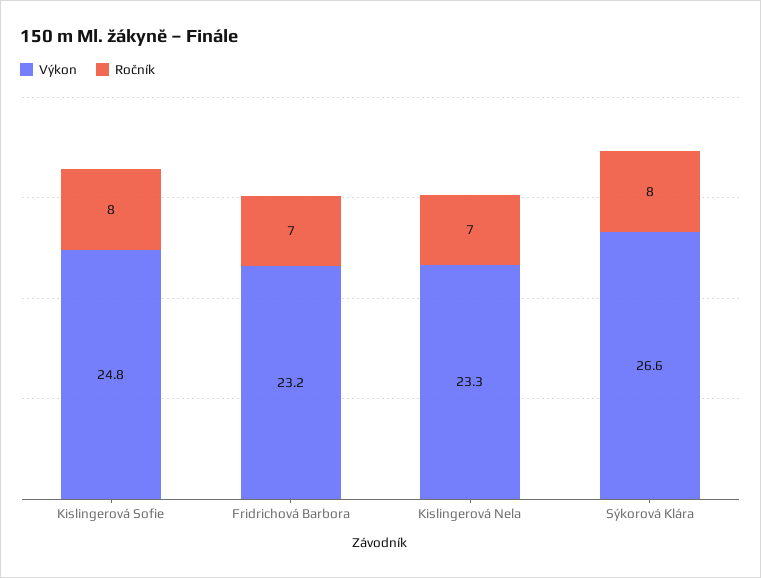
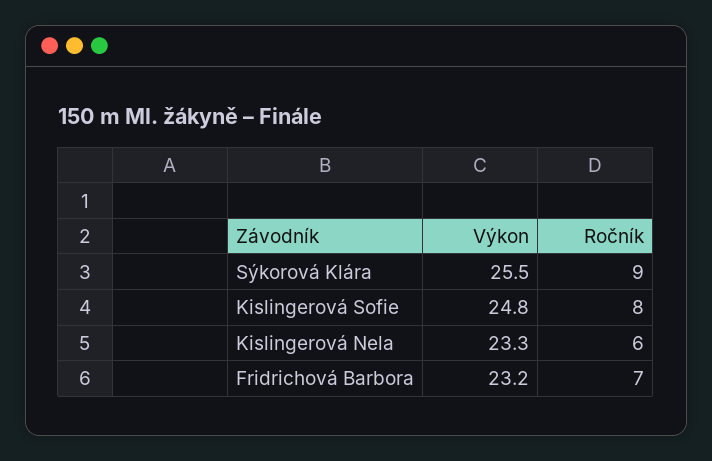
  {
    "Výkon": {
      "Kislingerová Sofie": 24.8,
      "Fridrichová Barbora": 23.2,
      "Kislingerová Nela": 23.3,
-     "Sýkorová Klára": 26.6
+     "Sýkorová Klára": 25.5
    },
    "Ročník": {
      "Kislingerová Sofie": 8,
      "Fridrichová Barbora": 7,
-     "Kislingerová Nela": 7,
+     "Kislingerová Nela": 6,
-     "Sýkorová Klára": 8
+     "Sýkorová Klára": 9
    }
  }

